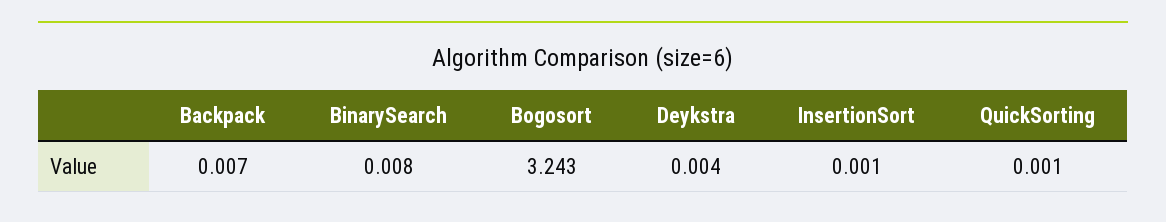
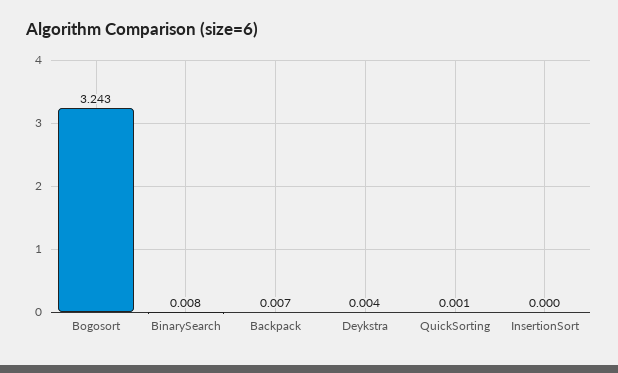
  {
    "Backpack": 0.007,
    "BinarySearch": 0.008,
    "Bogosort": 3.243,
    "Deykstra": 0.004,
-   "InsertionSort": 0.001,
+   "InsertionSort": 0,
    "QuickSorting": 0.001
  }

